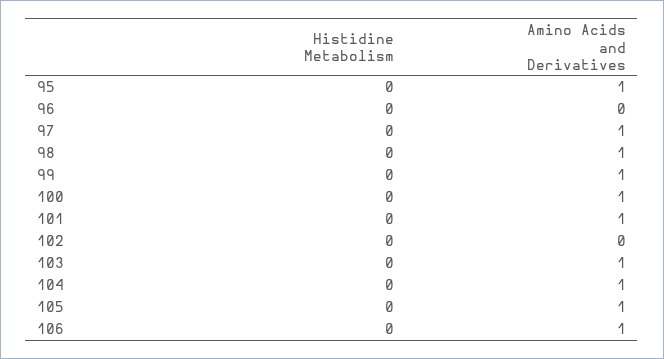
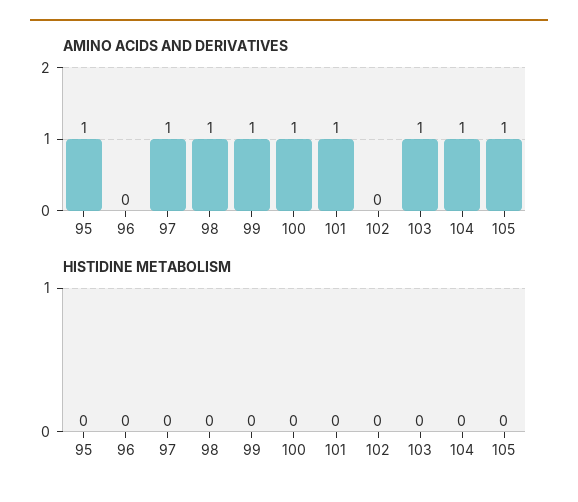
  {
    "Histidine Metabolism": {
      "95": 0,
      "96": 0,
      "97": 0,
      "98": 0,
      "99": 0,
      "100": 0,
      "101": 0,
      "102": 0,
      "103": 0,
      "104": 0,
-     "105": 0,
+     "105": 0
-     "106": 0
    },
    "Amino Acids and Derivatives": {
      "95": 1,
      "96": 0,
      "97": 1,
      "98": 1,
      "99": 1,
      "100": 1,
      "101": 1,
      "102": 0,
      "103": 1,
      "104": 1,
-     "105": 1,
+     "105": 1
-     "106": 1
    }
  }

